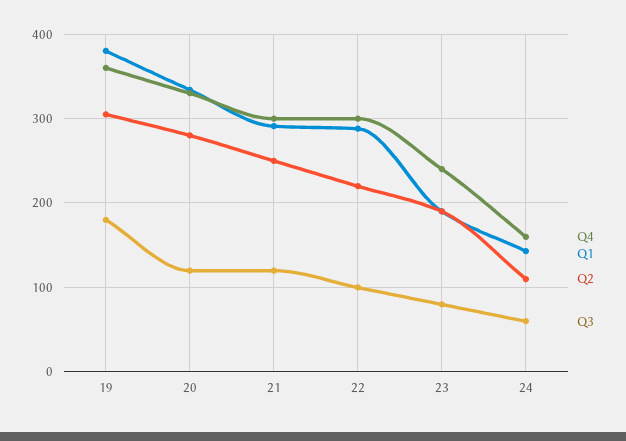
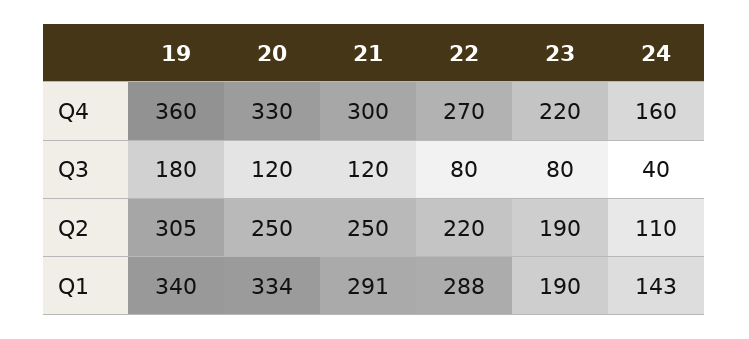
  {
    "Q4": {
      "19": 360,
      "20": 330,
      "21": 300,
-     "22": 300,
+     "22": 270,
-     "23": 240,
+     "23": 220,
      "24": 160
    },
    "Q1": {
-     "19": 380,
+     "19": 340,
      "20": 334,
      "21": 291,
      "22": 288,
      "23": 190,
      "24": 143
    },
    "Q2": {
      "19": 305,
-     "20": 280,
+     "20": 250,
      "21": 250,
      "22": 220,
      "23": 190,
      "24": 110
    },
    "Q3": {
      "19": 180,
      "20": 120,
      "21": 120,
-     "22": 100,
+     "22": 80,
      "23": 80,
-     "24": 60
+     "24": 40
    }
  }

